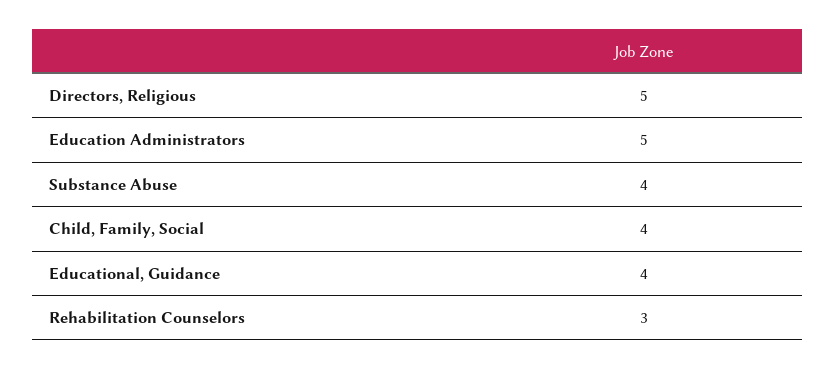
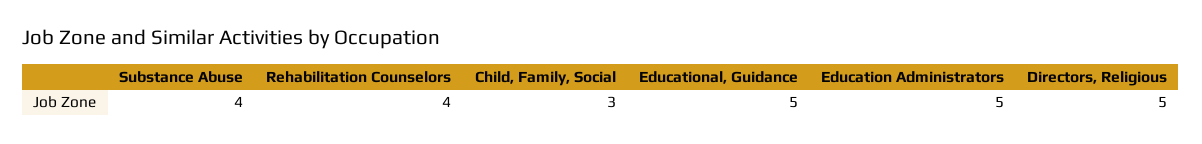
  {
    "Directors, Religious": 5,
    "Education Administrators": 5,
    "Substance Abuse": 4,
-   "Child, Family, Social": 4,
+   "Child, Family, Social": 3,
-   "Educational, Guidance": 4,
+   "Educational, Guidance": 5,
-   "Rehabilitation Counselors": 3
+   "Rehabilitation Counselors": 4
  }

